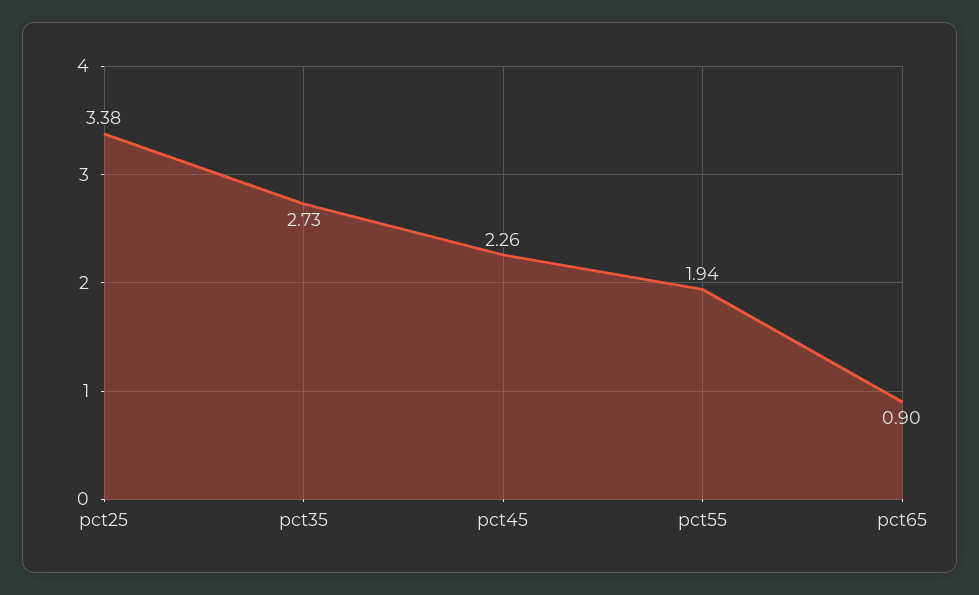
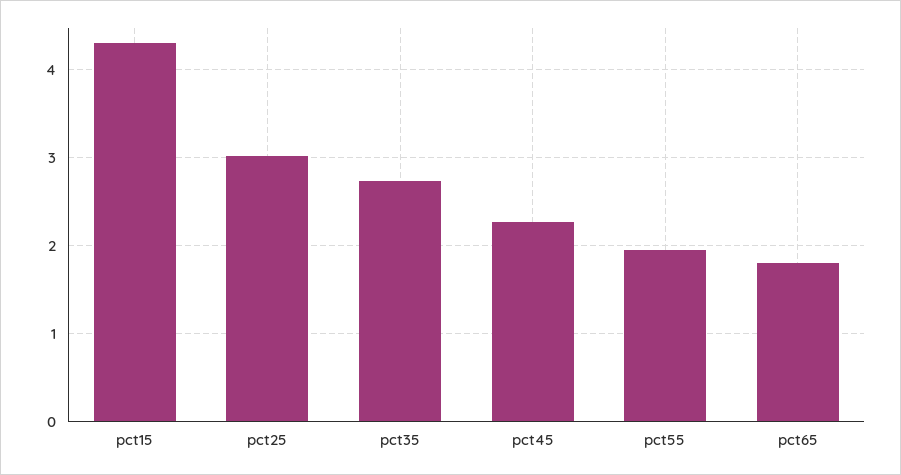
  {
-   "pct25": 3.38,
+   "pct25": 3,
    "pct35": 2.73,
    "pct45": 2.26,
    "pct55": 1.94,
-   "pct65": 0.9
+   "pct65": 1.8,
+   "pct15": 4.3
  }

